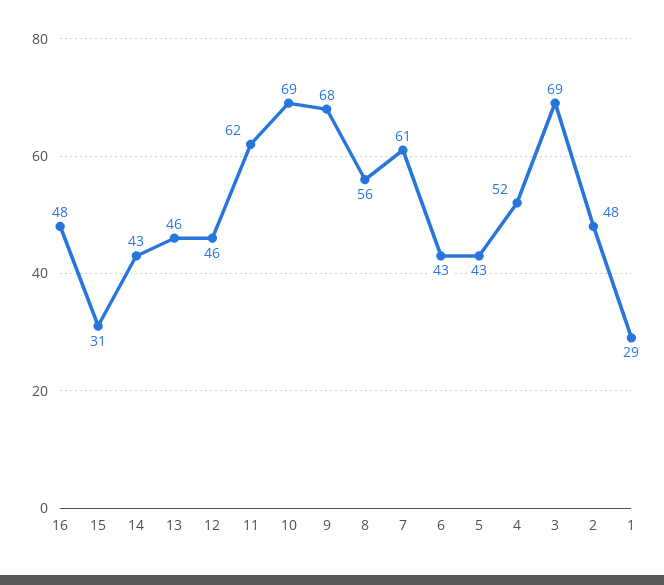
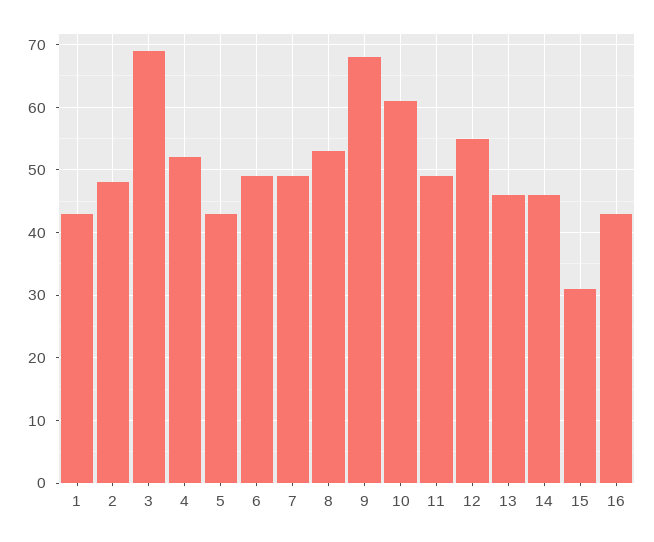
  {
-   "16": 48,
+   "16": 43,
    "15": 31,
-   "14": 43,
+   "14": 46,
    "13": 46,
-   "12": 46,
+   "12": 55,
-   "11": 62,
+   "11": 49,
-   "10": 69,
+   "10": 61,
    "9": 68,
-   "8": 56,
+   "8": 53,
-   "7": 61,
+   "7": 49,
-   "6": 43,
+   "6": 49,
    "5": 43,
    "4": 52,
    "3": 69,
    "2": 48,
-   "1": 29
+   "1": 43
  }

